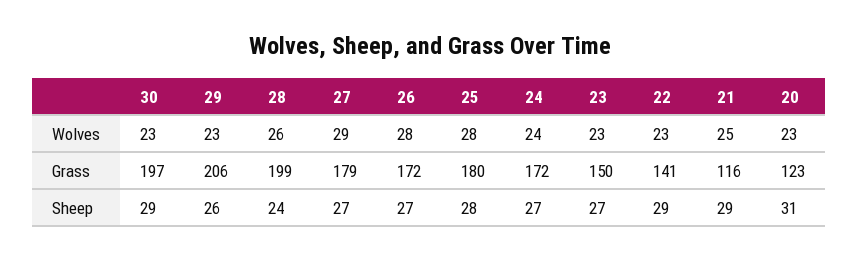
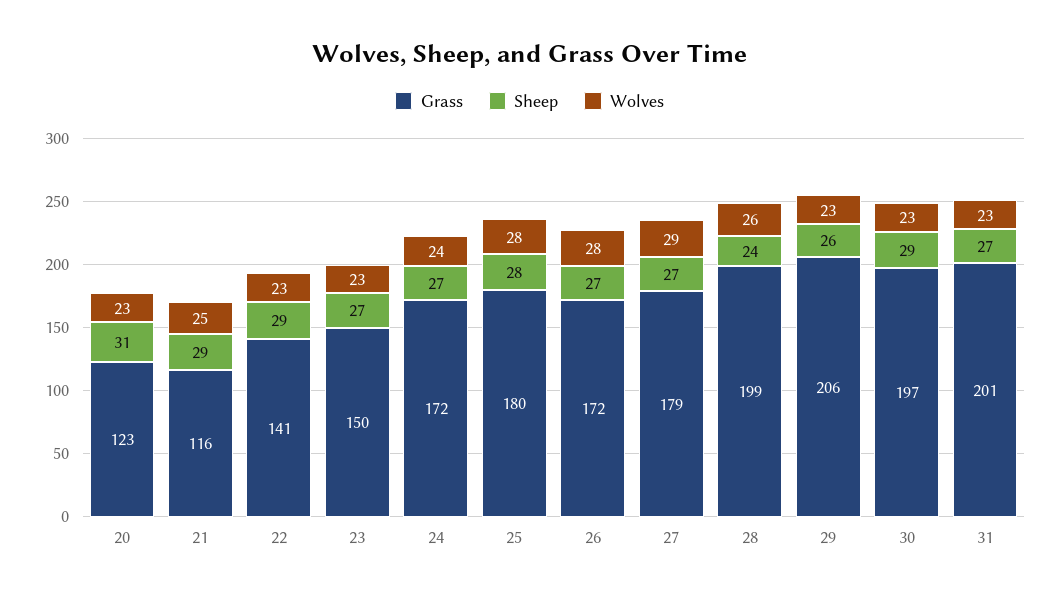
  {
    "Wolves": {
      "30": 23,
      "29": 23,
      "28": 26,
      "27": 29,
      "26": 28,
      "25": 28,
      "24": 24,
      "23": 23,
      "22": 23,
      "21": 25,
-     "20": 23
+     "20": 23,
+     "31": 23
    },
    "Grass": {
      "30": 197,
      "29": 206,
      "28": 199,
      "27": 179,
      "26": 172,
      "25": 180,
      "24": 172,
      "23": 150,
      "22": 141,
      "21": 116,
-     "20": 123
+     "20": 123,
+     "31": 201
    },
    "Sheep": {
      "30": 29,
      "29": 26,
      "28": 24,
      "27": 27,
      "26": 27,
      "25": 28,
      "24": 27,
      "23": 27,
      "22": 29,
      "21": 29,
-     "20": 31
+     "20": 31,
+     "31": 27
    }
  }

